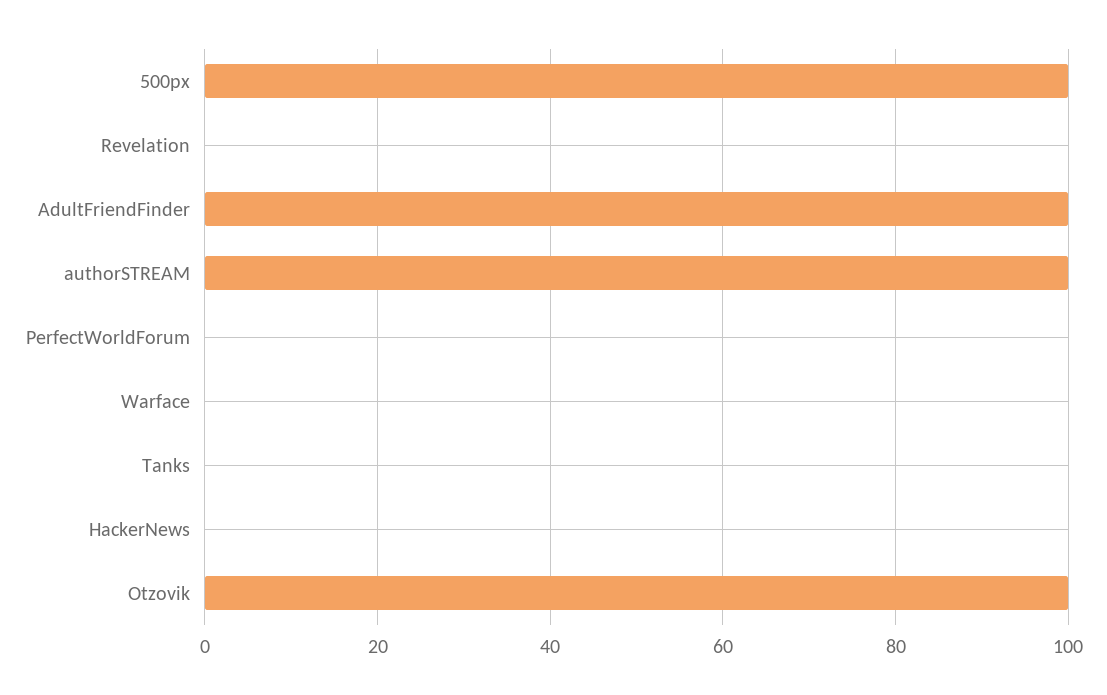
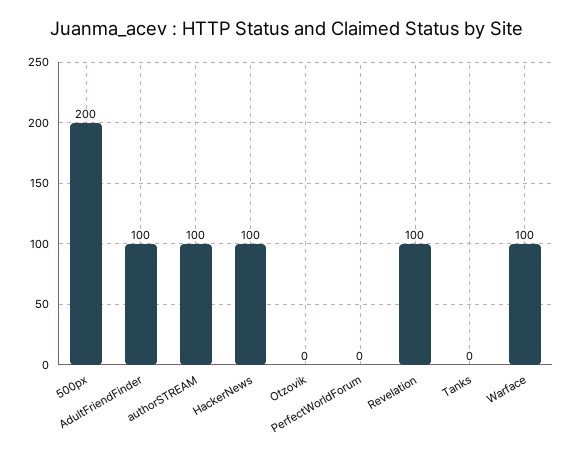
  {
-   "500px": 100,
+   "500px": 200,
-   "Revelation": 0,
+   "Revelation": 100,
    "AdultFriendFinder": 100,
    "authorSTREAM": 100,
    "PerfectWorldForum": 0,
-   "Warface": 0,
+   "Warface": 100,
    "Tanks": 0,
-   "HackerNews": 0,
+   "HackerNews": 100,
-   "Otzovik": 100
+   "Otzovik": 0
  }

